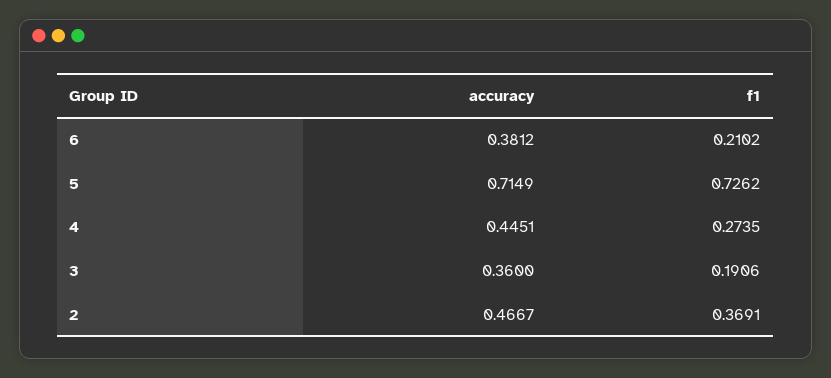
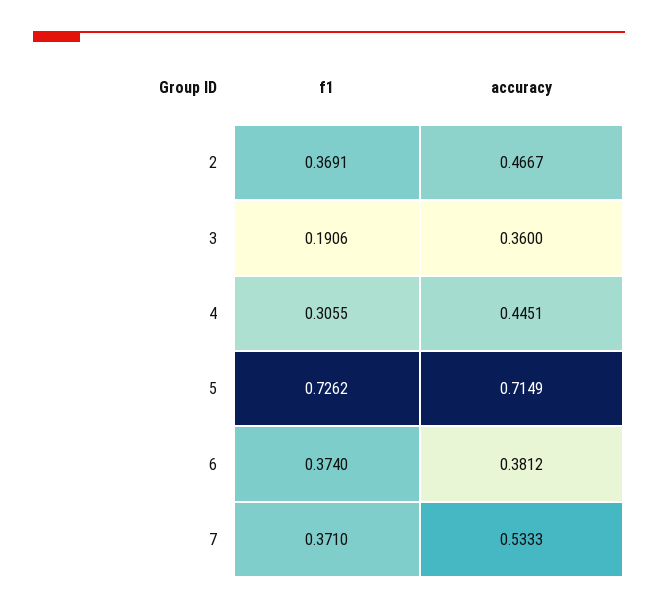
  {
    "accuracy": {
      "6": 0.3812,
      "5": 0.7149,
      "4": 0.4451,
      "3": 0.36,
-     "2": 0.4667
+     "2": 0.4667,
+     "7": 0.5333
    },
    "f1": {
-     "6": 0.2102,
+     "6": 0.374,
      "5": 0.7262,
-     "4": 0.2735,
+     "4": 0.3055,
      "3": 0.1906,
-     "2": 0.3691
+     "2": 0.3691,
+     "7": 0.371
    }
  }

